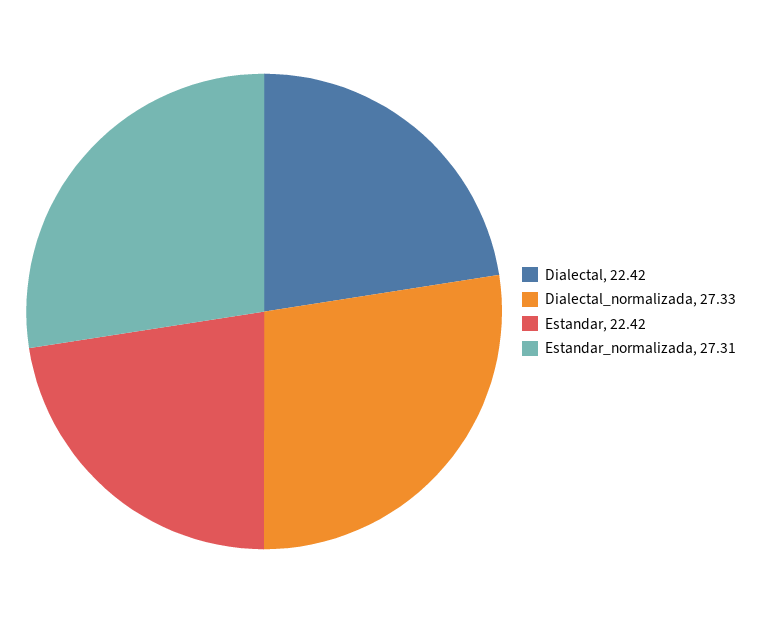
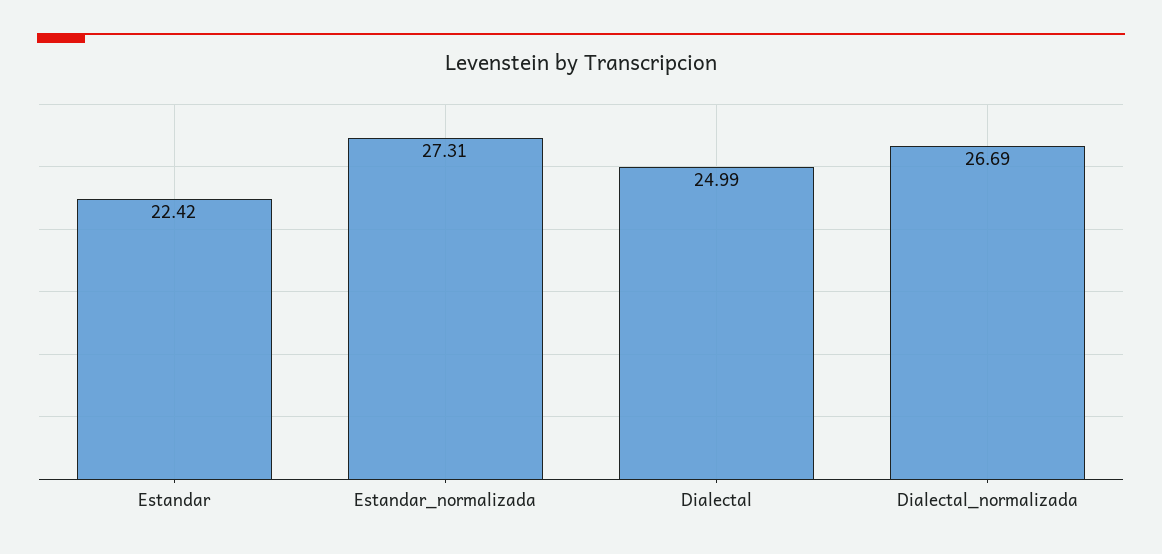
  {
-   "Dialectal": 22.42,
+   "Dialectal": 24.99,
-   "Dialectal_normalizada": 27.33,
+   "Dialectal_normalizada": 26.69,
    "Estandar": 22.42,
    "Estandar_normalizada": 27.31
  }

